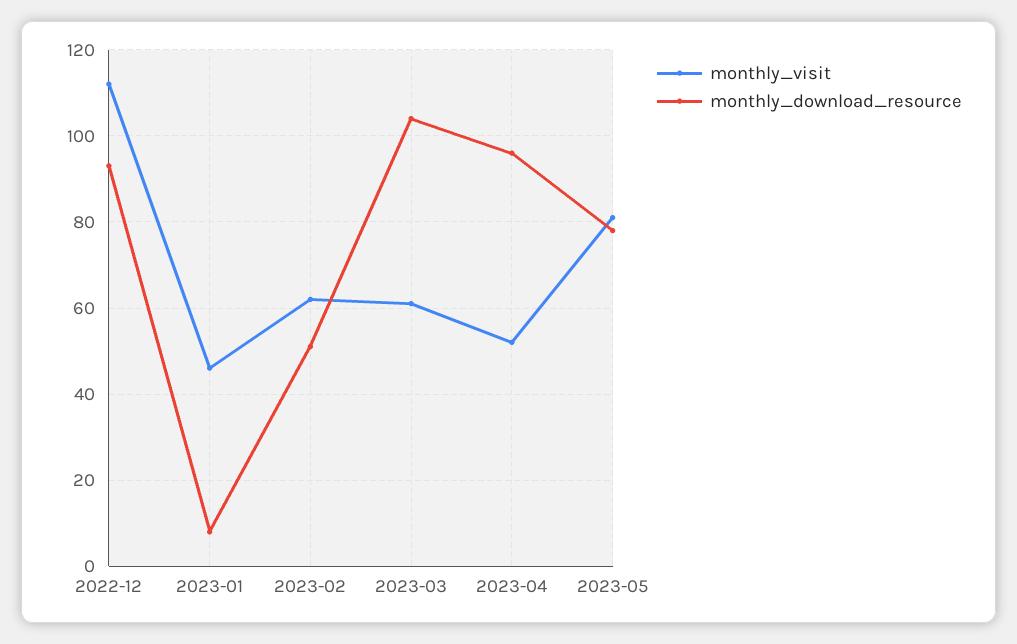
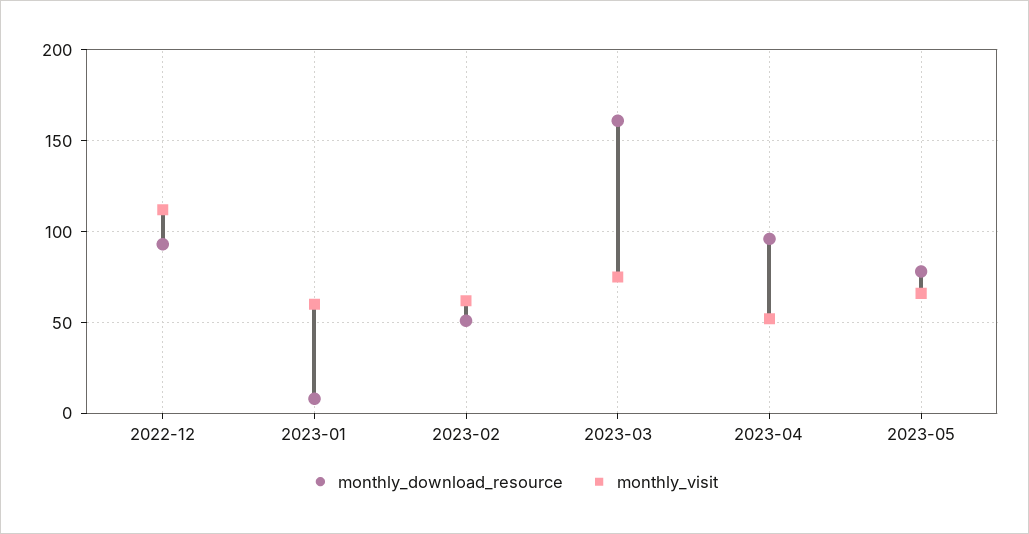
  {
    "monthly_visit": {
      "2022-12": 110,
-     "2023-01": 45,
+     "2023-01": 60,
      "2023-02": 60,
-     "2023-03": 60,
+     "2023-03": 75,
      "2023-04": 50,
-     "2023-05": 80
+     "2023-05": 65
    },
    "monthly_download_resource": {
      "2022-12": 95,
      "2023-01": 10,
      "2023-02": 50,
-     "2023-03": 105,
+     "2023-03": 160,
      "2023-04": 95,
      "2023-05": 80
    }
  }

